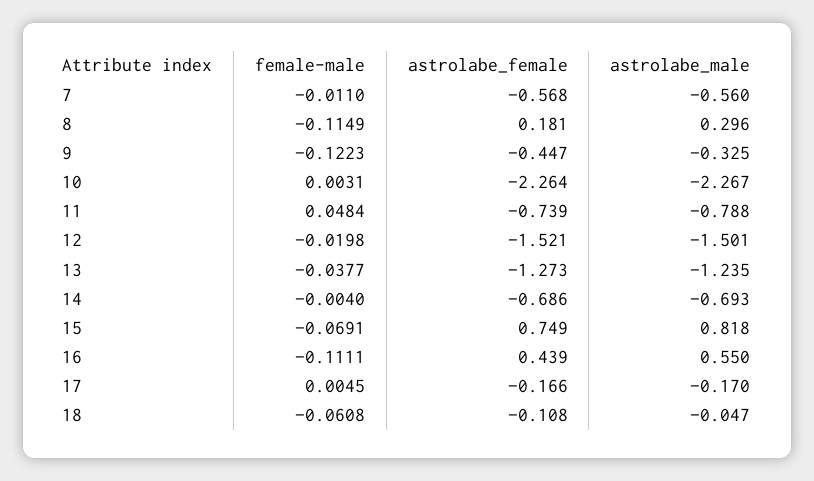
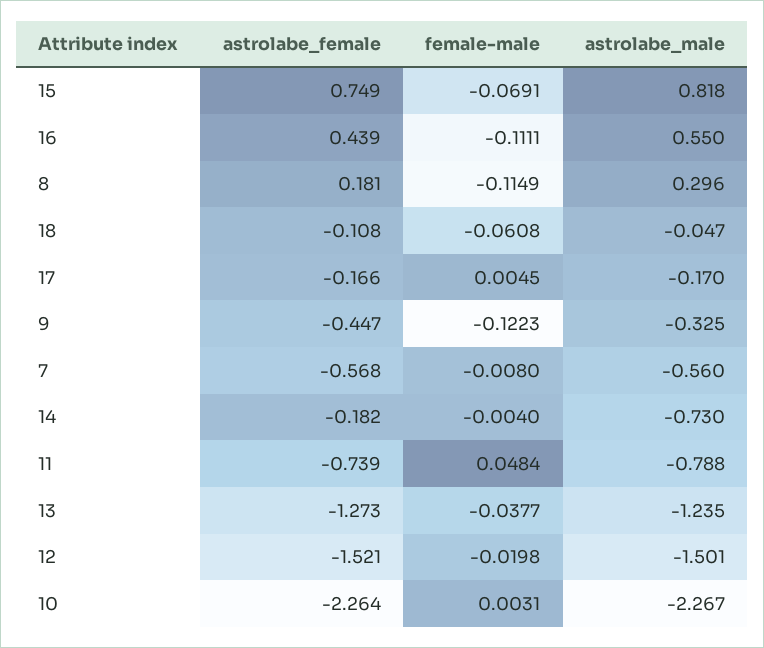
  {
    "female-male": {
-     "7": -0.011,
+     "7": -0.008,
      "8": -0.1149,
      "9": -0.1223,
      "10": 0.0031,
      "11": 0.0484,
      "12": -0.0198,
      "13": -0.0377,
      "14": -0.004,
      "15": -0.0691,
      "16": -0.1111,
      "17": 0.0045,
      "18": -0.0608
    },
    "astrolabe_female": {
      "7": -0.568,
      "8": 0.181,
      "9": -0.447,
      "10": -2.264,
      "11": -0.739,
      "12": -1.521,
      "13": -1.273,
-     "14": -0.686,
+     "14": -0.182,
      "15": 0.749,
      "16": 0.439,
      "17": -0.166,
      "18": -0.108
    },
    "astrolabe_male": {
      "7": -0.56,
      "8": 0.296,
      "9": -0.325,
      "10": -2.267,
      "11": -0.788,
      "12": -1.501,
      "13": -1.235,
-     "14": -0.693,
+     "14": -0.73,
      "15": 0.818,
      "16": 0.55,
      "17": -0.17,
      "18": -0.047
    }
  }

